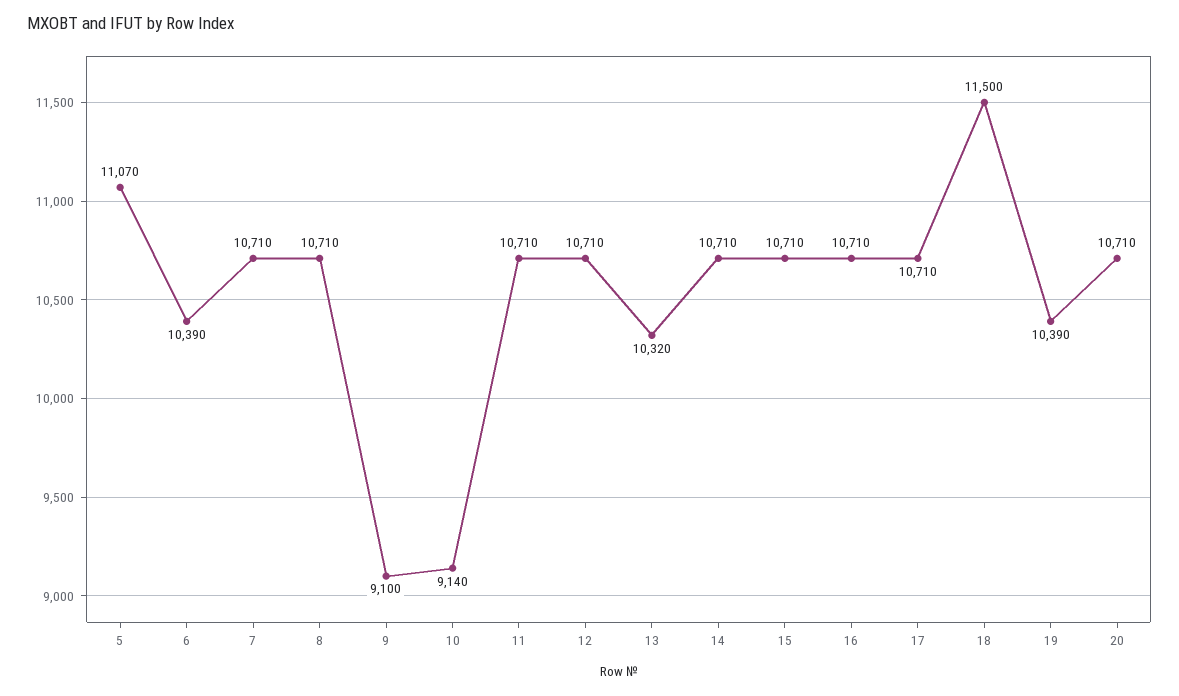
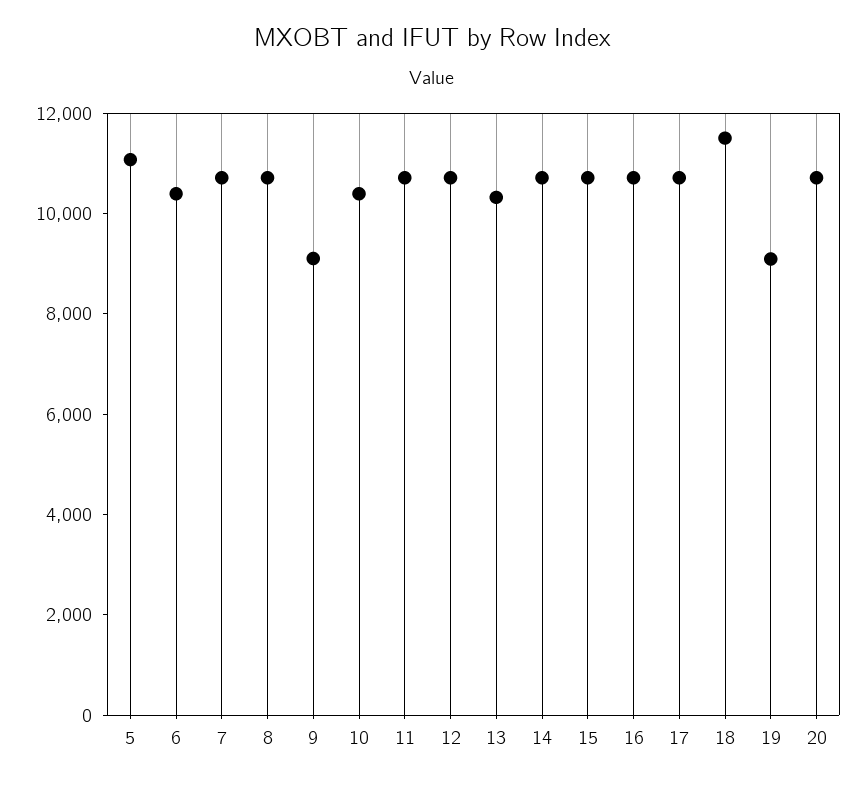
  {
    "5": 11070,
    "6": 10390,
    "7": 10710,
    "8": 10710,
    "9": 9100,
-   "10": 9140,
+   "10": 10500,
    "11": 10710,
    "12": 10710,
    "13": 10320,
    "14": 10710,
    "15": 10710,
    "16": 10710,
    "17": 10710,
    "18": 11500,
-   "19": 10390,
+   "19": 9000,
    "20": 10710
  }

